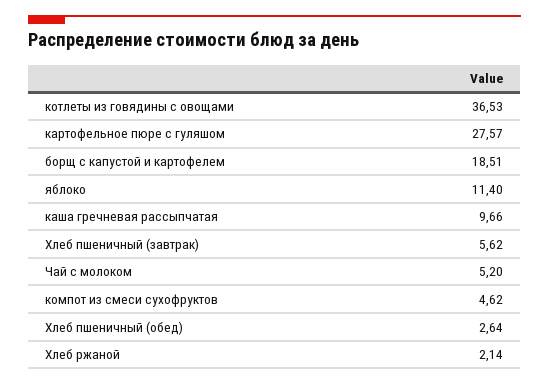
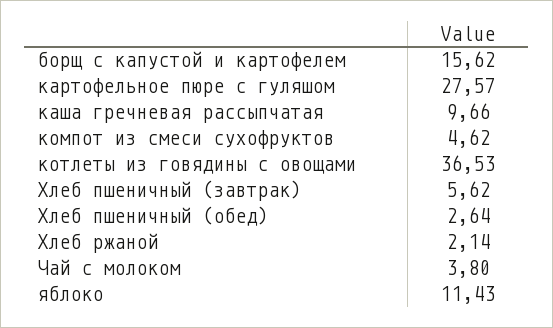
  {
    "котлеты из говядины с овощами": 36.53,
    "картофельное пюре с гуляшом": 27.57,
-   "борщ с капустой и картофелем": 18.51,
+   "борщ с капустой и картофелем": 15.62,
-   "яблоко": 11.4,
+   "яблоко": 11.43,
    "каша гречневая рассыпчатая": 9.66,
    "Хлеб пшеничный (завтрак)": 5.62,
-   "Чай с молоком": 5.2,
+   "Чай с молоком": 3.8,
    "компот из смеси сухофруктов": 4.62,
    "Хлеб пшеничный (обед)": 2.64,
    "Хлеб ржаной": 2.14
  }

